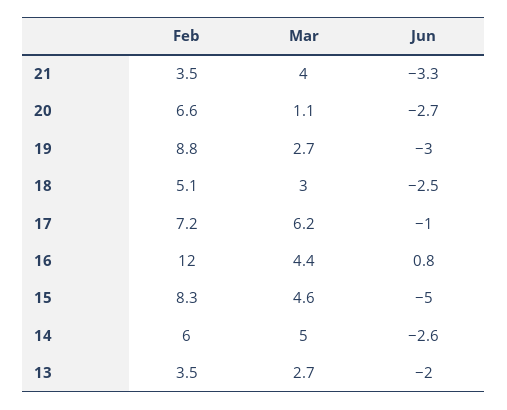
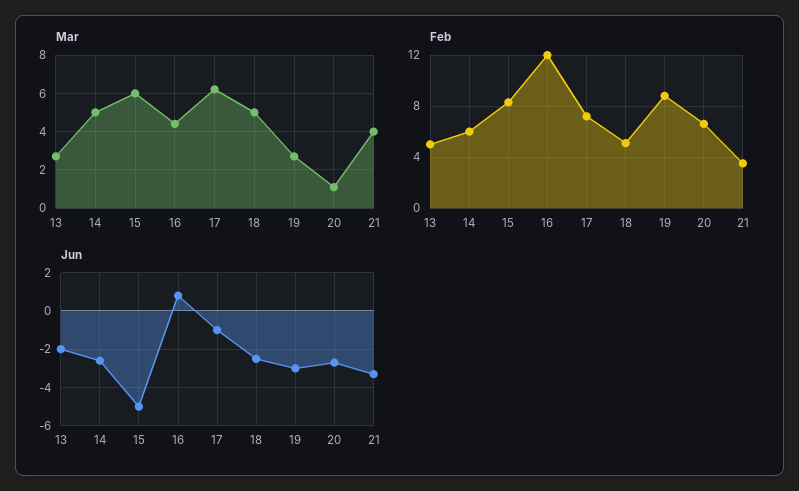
  {
    "Feb": {
      "21": 3.5,
      "20": 6.6,
      "19": 8.8,
      "18": 5.1,
      "17": 7.2,
      "16": 12,
      "15": 8.3,
      "14": 6,
-     "13": 3.5
+     "13": 5
    },
    "Mar": {
      "21": 4,
      "20": 1.1,
      "19": 2.7,
-     "18": 3,
+     "18": 5,
      "17": 6.2,
      "16": 4.4,
-     "15": 4.6,
+     "15": 6,
      "14": 5,
      "13": 2.7
    },
    "Jun": {
      "21": -3.3,
      "20": -2.7,
      "19": -3,
      "18": -2.5,
      "17": -1,
      "16": 0.8,
      "15": -5,
      "14": -2.6,
      "13": -2
    }
  }

